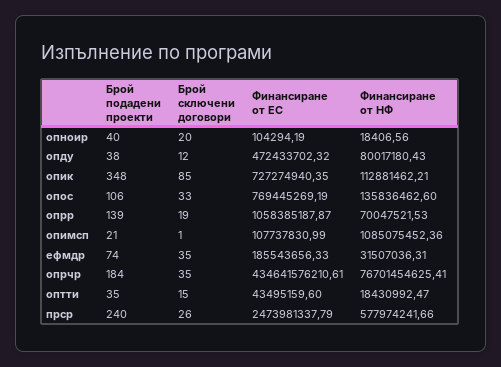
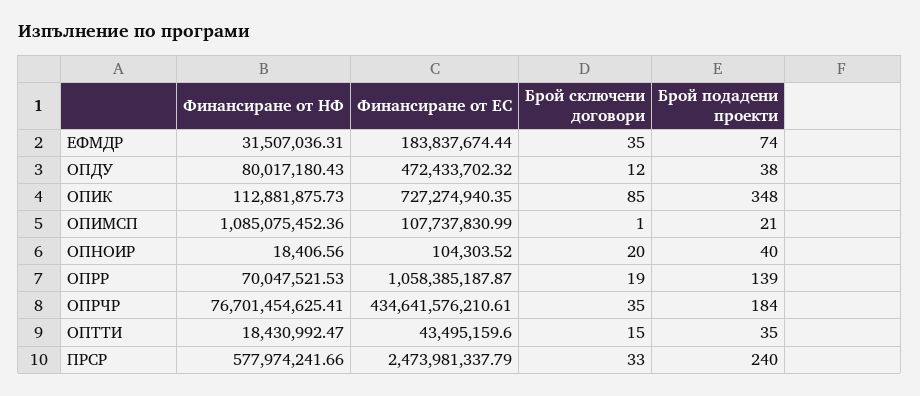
  {
    "Брой подадени проекти": {
      "опноир": 40,
      "опду": 38,
      "опик": 348,
-     "опос": 106,
      "опрр": 139,
      "опимсп": 21,
      "ефмдр": 74,
      "опрчр": 184,
      "оптти": 35,
      "прср": 240
    },
    "Брой сключени договори": {
      "опноир": 20,
      "опду": 12,
      "опик": 85,
-     "опос": 33,
      "опрр": 19,
      "опимсп": 1,
      "ефмдр": 35,
      "опрчр": 35,
      "оптти": 15,
-     "прср": 26
+     "прср": 33
    },
    "Финансиране от ЕС": {
-     "опноир": 104294.19,
+     "опноир": 104303.52,
      "опду": 472433702.32,
      "опик": 727274940.35,
-     "опос": 769445269.19,
      "опрр": 1058385187.87,
      "опимсп": 107737830.99,
-     "ефмдр": 185543656.33,
+     "ефмдр": 183837674.44,
      "опрчр": 434641576210.61,
      "оптти": 43495159.6,
      "прср": 2473981337.79
    },
    "Финансиране от НФ": {
      "опноир": 18406.56,
      "опду": 80017180.43,
-     "опик": 112881462.21,
+     "опик": 112881875.73,
-     "опос": 135836462.6,
      "опрр": 70047521.53,
      "опимсп": 1085075452.36,
      "ефмдр": 31507036.31,
      "опрчр": 76701454625.41,
      "оптти": 18430992.47,
      "прср": 577974241.66
    }
  }

